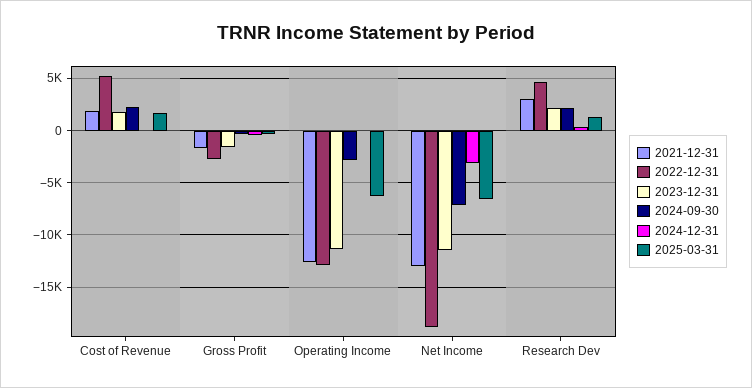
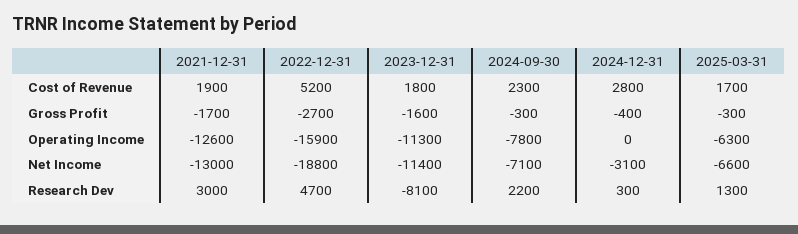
  {
    "2021-12-31": {
      "Cost of Revenue": 1900,
      "Gross Profit": -1700,
      "Operating Income": -12600,
      "Net Income": -13000,
      "Research Dev": 3000
    },
    "2022-12-31": {
      "Cost of Revenue": 5200,
      "Gross Profit": -2700,
-     "Operating Income": -13000,
+     "Operating Income": -15900,
      "Net Income": -18800,
      "Research Dev": 4700
    },
    "2023-12-31": {
      "Cost of Revenue": 1800,
      "Gross Profit": -1600,
      "Operating Income": -11300,
      "Net Income": -11400,
-     "Research Dev": 2000
+     "Research Dev": -8100
    },
    "2024-09-30": {
      "Cost of Revenue": 2300,
      "Gross Profit": -300,
-     "Operating Income": -3000,
+     "Operating Income": -7800,
      "Net Income": -7100,
      "Research Dev": 2200
    },
    "2024-12-31": {
-     "Cost of Revenue": 0,
+     "Cost of Revenue": 2800,
      "Gross Profit": -400,
      "Operating Income": 0,
      "Net Income": -3100,
      "Research Dev": 300
    },
    "2025-03-31": {
      "Cost of Revenue": 1700,
      "Gross Profit": -300,
      "Operating Income": -6300,
      "Net Income": -6600,
      "Research Dev": 1300
    }
  }

